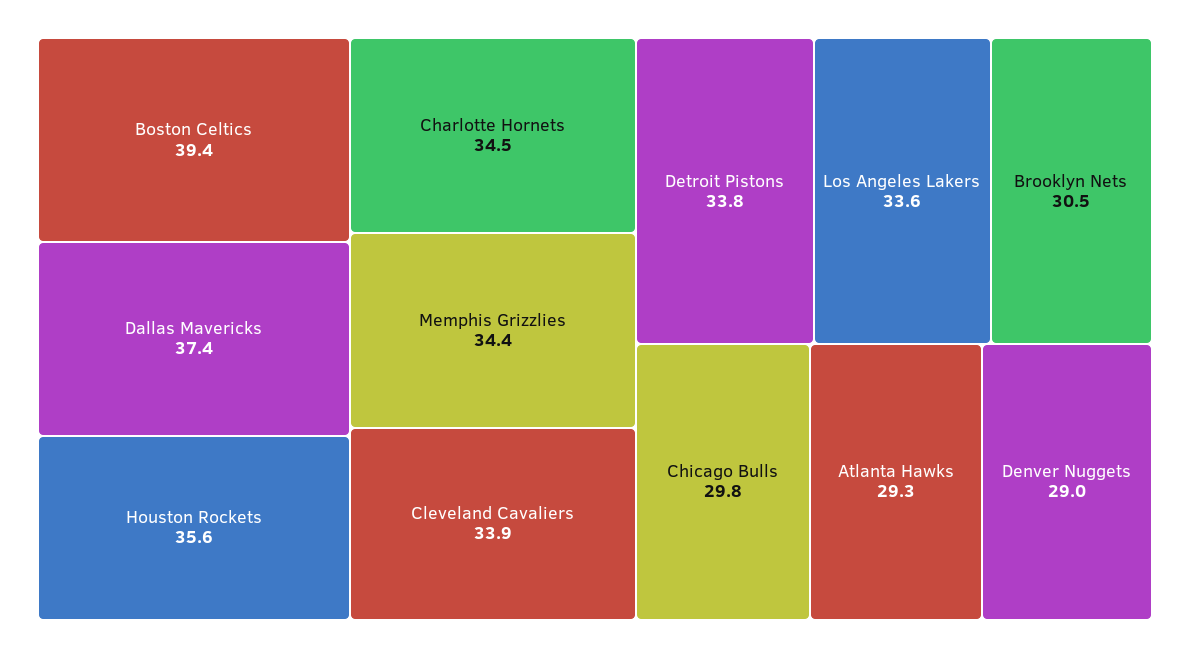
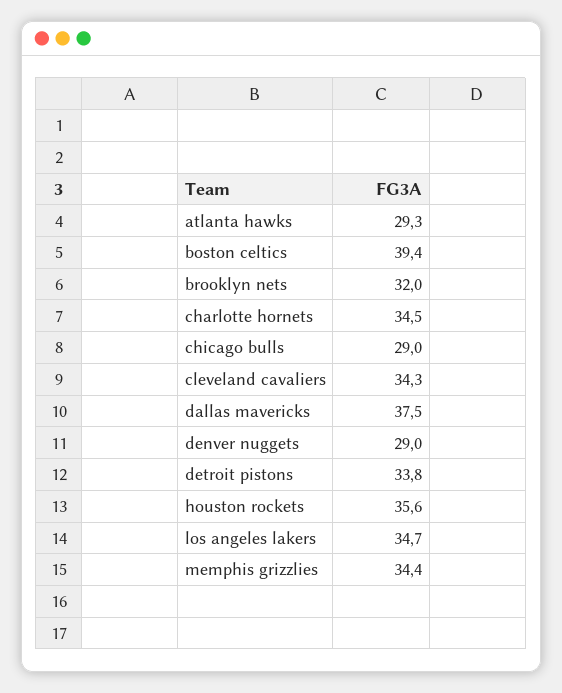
  {
    "Boston Celtics": 39.4,
-   "Dallas Mavericks": 37.4,
+   "Dallas Mavericks": 37.5,
    "Houston Rockets": 35.6,
    "Charlotte Hornets": 34.5,
    "Memphis Grizzlies": 34.4,
-   "Cleveland Cavaliers": 33.9,
+   "Cleveland Cavaliers": 34.3,
    "Detroit Pistons": 33.8,
-   "Los Angeles Lakers": 33.6,
+   "Los Angeles Lakers": 34.7,
-   "Brooklyn Nets": 30.5,
+   "Brooklyn Nets": 32,
-   "Chicago Bulls": 29.8,
+   "Chicago Bulls": 29,
    "Atlanta Hawks": 29.3,
    "Denver Nuggets": 29
  }

